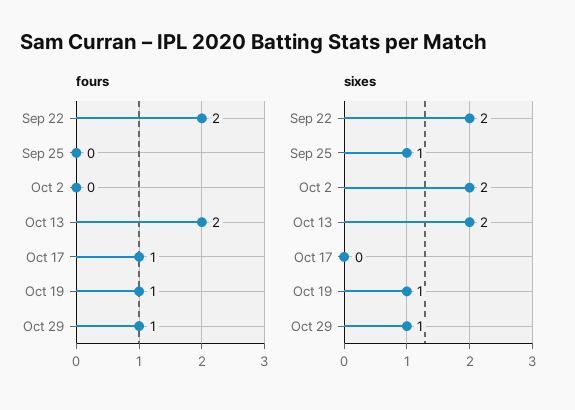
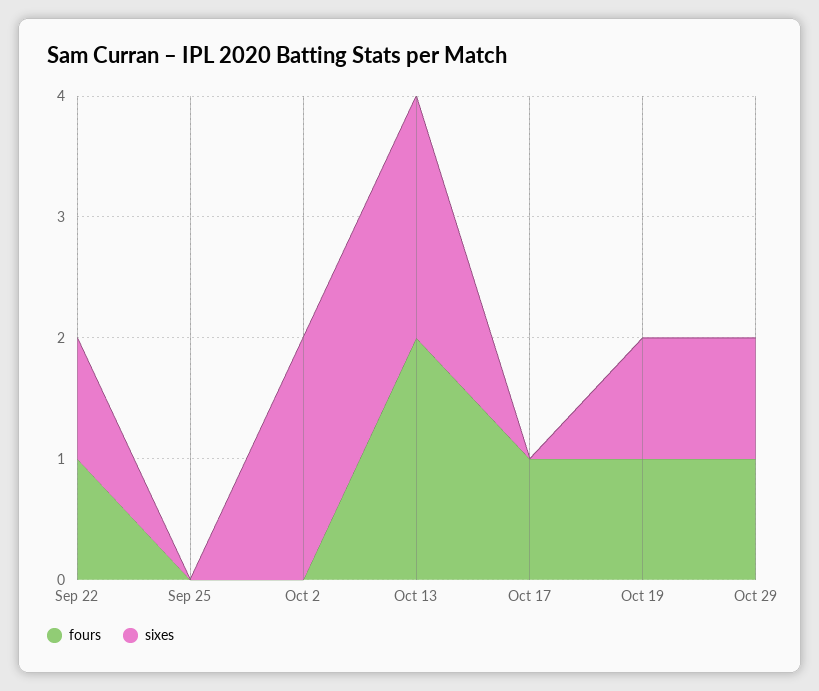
  {
    "fours": {
-     "Sep 22": 2,
+     "Sep 22": 1,
      "Sep 25": 0,
      "Oct 2": 0,
      "Oct 13": 2,
      "Oct 17": 1,
      "Oct 19": 1,
      "Oct 29": 1
    },
    "sixes": {
-     "Sep 22": 2,
+     "Sep 22": 1,
-     "Sep 25": 1,
+     "Sep 25": 0,
      "Oct 2": 2,
      "Oct 13": 2,
      "Oct 17": 0,
      "Oct 19": 1,
      "Oct 29": 1
    }
  }

